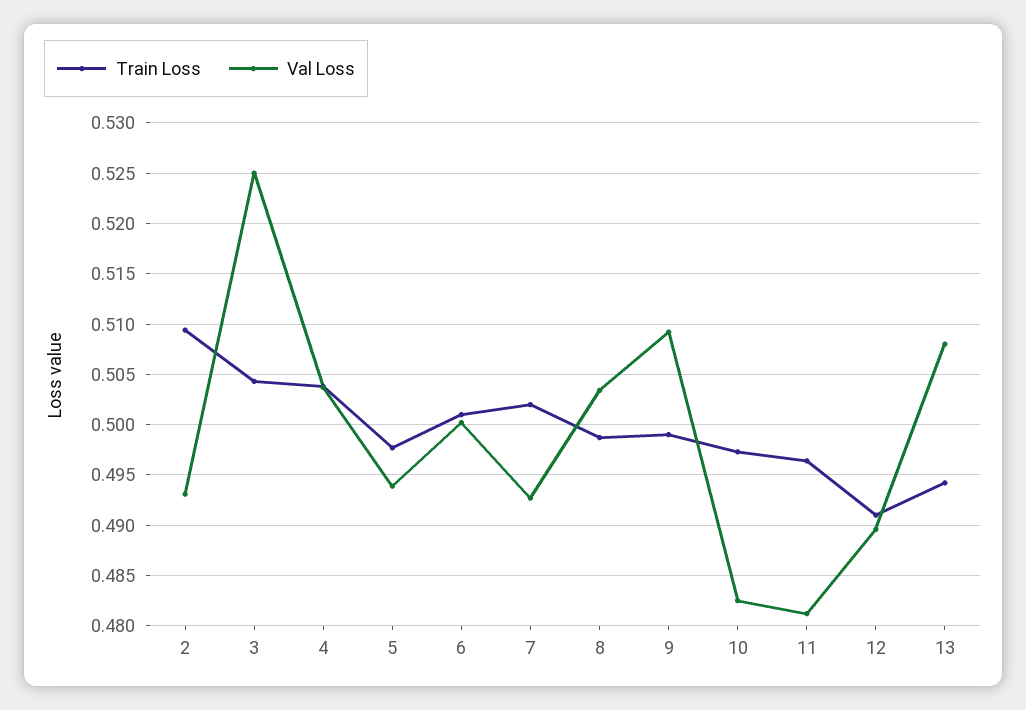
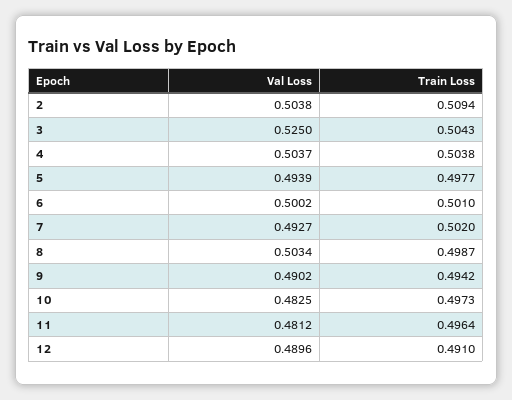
  {
    "Train Loss": {
      "2": 0.5094,
      "3": 0.5043,
      "4": 0.5038,
      "5": 0.4977,
      "6": 0.501,
      "7": 0.502,
      "8": 0.4987,
-     "9": 0.499,
+     "9": 0.4942,
      "10": 0.4973,
      "11": 0.4964,
-     "12": 0.491,
+     "12": 0.491
-     "13": 0.494
    },
    "Val Loss": {
-     "2": 0.493,
+     "2": 0.5038,
      "3": 0.525,
      "4": 0.5037,
      "5": 0.4939,
      "6": 0.5002,
      "7": 0.4927,
      "8": 0.5034,
-     "9": 0.509,
+     "9": 0.4902,
      "10": 0.4825,
      "11": 0.4812,
-     "12": 0.4896,
+     "12": 0.4896
-     "13": 0.508
    }
  }

